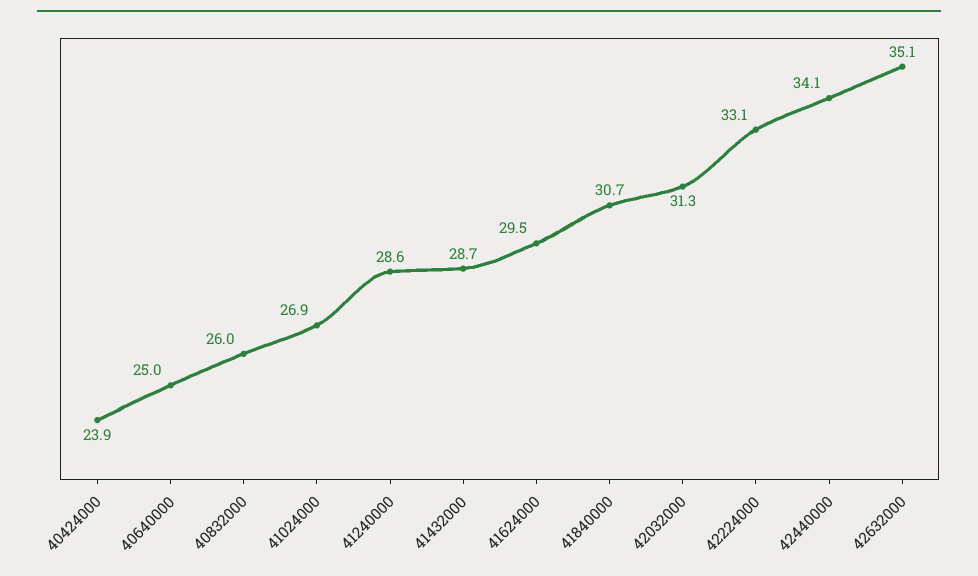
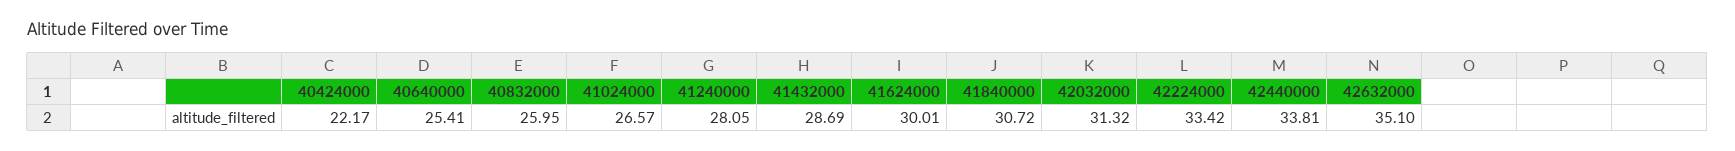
  {
-   "40424000": 23.9,
+   "40424000": 22.17,
-   "40640000": 25,
+   "40640000": 25.41,
    "40832000": 25.95,
-   "41024000": 26.9,
+   "41024000": 26.57,
-   "41240000": 28.6,
+   "41240000": 28.05,
    "41432000": 28.69,
-   "41624000": 29.5,
+   "41624000": 30.01,
    "41840000": 30.72,
    "42032000": 31.32,
-   "42224000": 33.1,
+   "42224000": 33.42,
-   "42440000": 34.1,
+   "42440000": 33.81,
    "42632000": 35.1
  }

